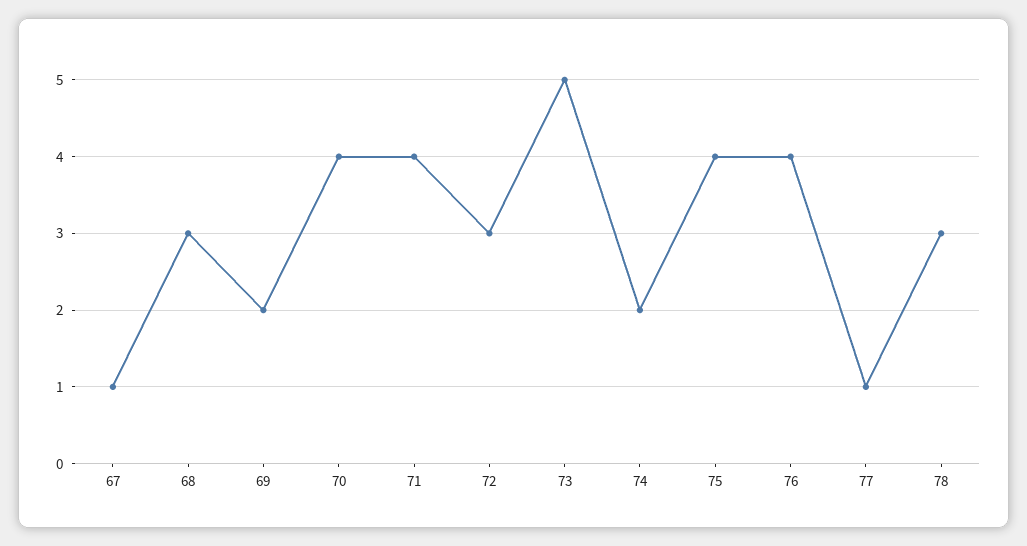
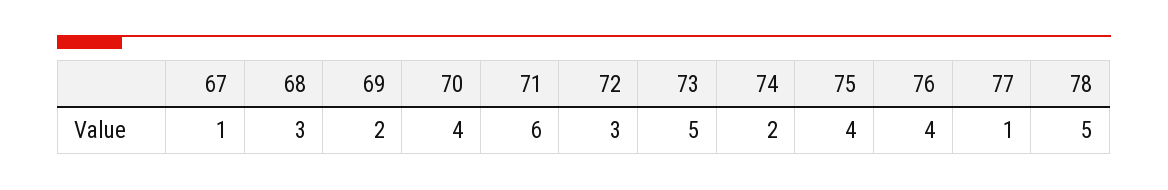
  {
    "67": 1,
    "68": 3,
    "69": 2,
    "70": 4,
-   "71": 4,
+   "71": 6,
    "72": 3,
    "73": 5,
    "74": 2,
    "75": 4,
    "76": 4,
    "77": 1,
-   "78": 3
+   "78": 5
  }

